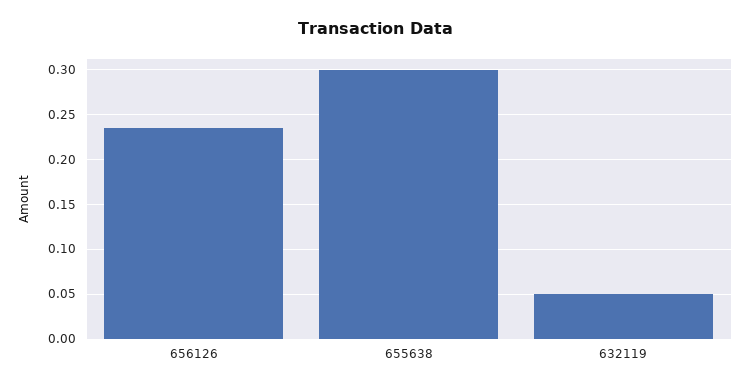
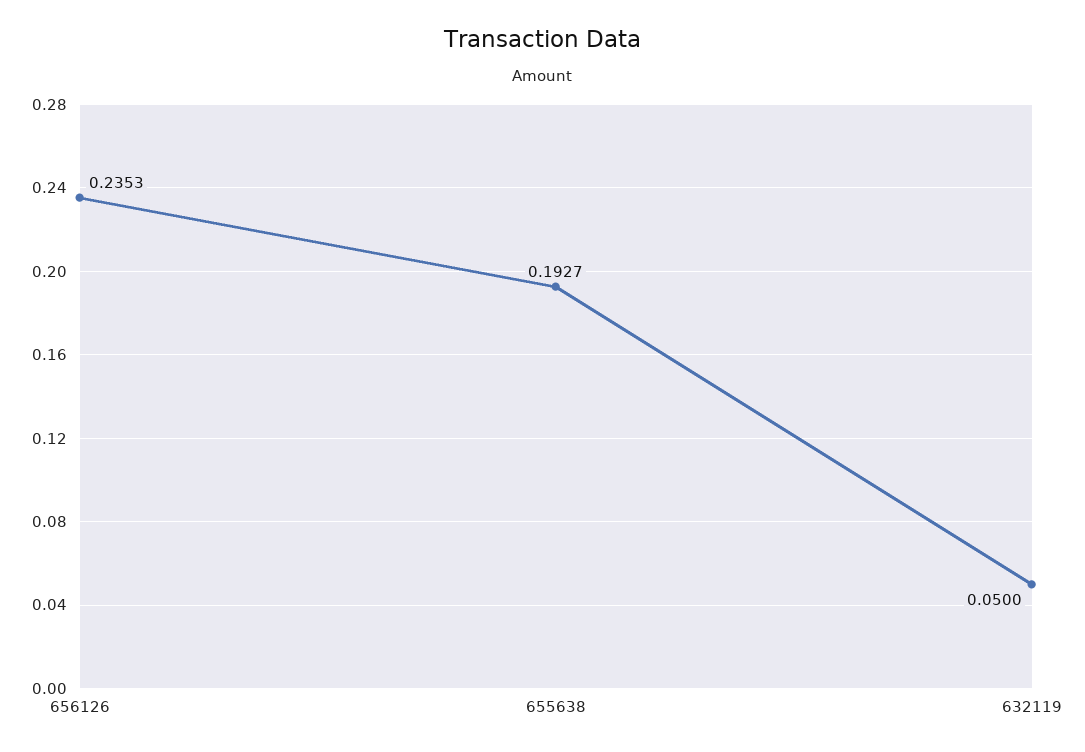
  {
    "656126": 0.2353,
-   "655638": 0.3,
+   "655638": 0.1927,
    "632119": 0.05
  }

